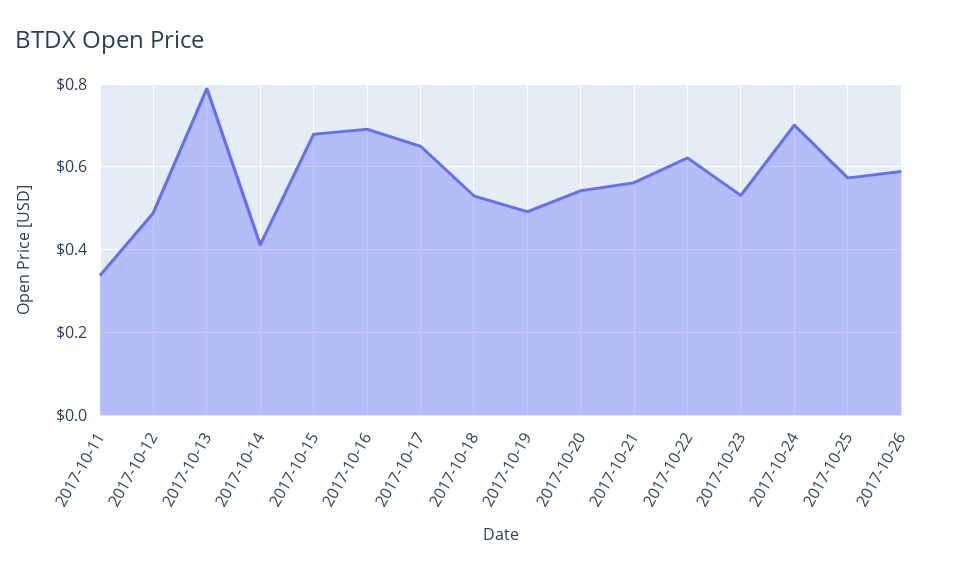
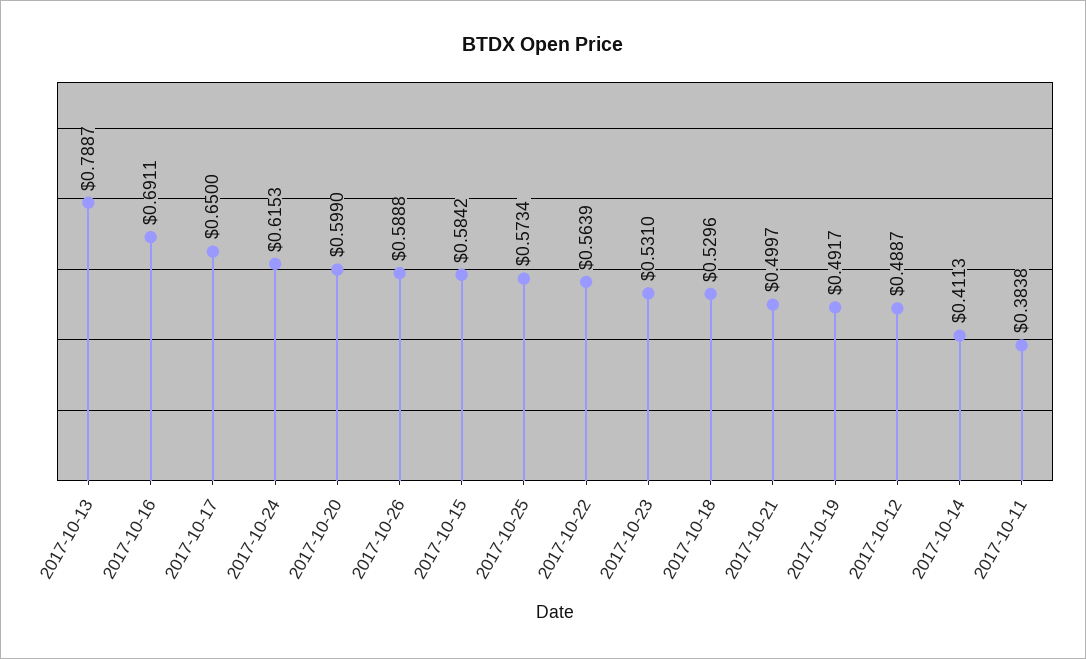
  {
-   "2017-10-11": 0.34,
+   "2017-10-11": 0.3838,
    "2017-10-12": 0.4887,
    "2017-10-13": 0.7887,
    "2017-10-14": 0.4113,
-   "2017-10-15": 0.68,
+   "2017-10-15": 0.5842,
    "2017-10-16": 0.6911,
    "2017-10-17": 0.65,
    "2017-10-18": 0.5296,
    "2017-10-19": 0.4917,
-   "2017-10-20": 0.54,
+   "2017-10-20": 0.599,
-   "2017-10-21": 0.56,
+   "2017-10-21": 0.4997,
-   "2017-10-22": 0.62,
+   "2017-10-22": 0.5639,
    "2017-10-23": 0.531,
-   "2017-10-24": 0.7,
+   "2017-10-24": 0.6153,
    "2017-10-25": 0.5734,
    "2017-10-26": 0.5888
  }

